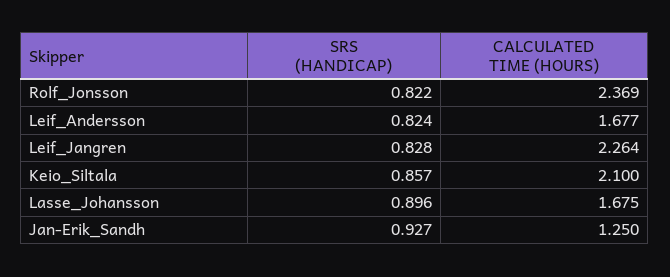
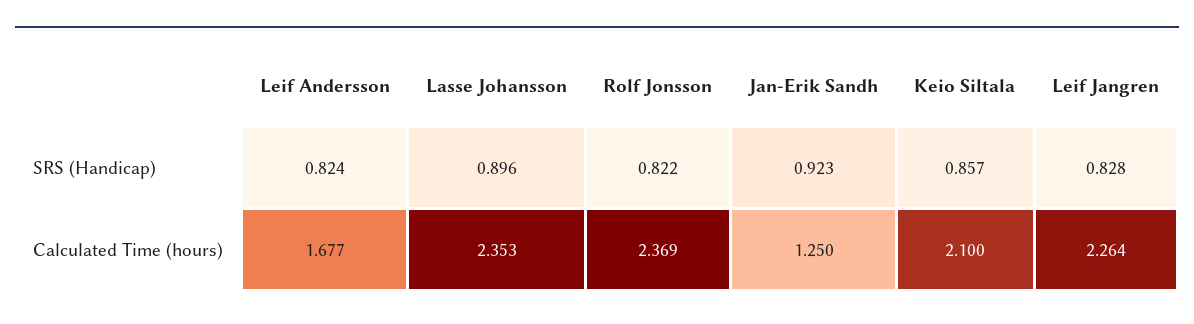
  {
    "SRS (HANDICAP)": {
      "Rolf_Jonsson": 0.822,
      "Leif_Andersson": 0.824,
      "Leif_Jangren": 0.828,
      "Keio_Siltala": 0.857,
      "Lasse_Johansson": 0.896,
-     "Jan-Erik_Sandh": 0.927
+     "Jan-Erik_Sandh": 0.923
    },
    "CALCULATED TIME (HOURS)": {
      "Rolf_Jonsson": 2.369,
      "Leif_Andersson": 1.677,
      "Leif_Jangren": 2.264,
      "Keio_Siltala": 2.1,
-     "Lasse_Johansson": 1.675,
+     "Lasse_Johansson": 2.353,
      "Jan-Erik_Sandh": 1.25
    }
  }

